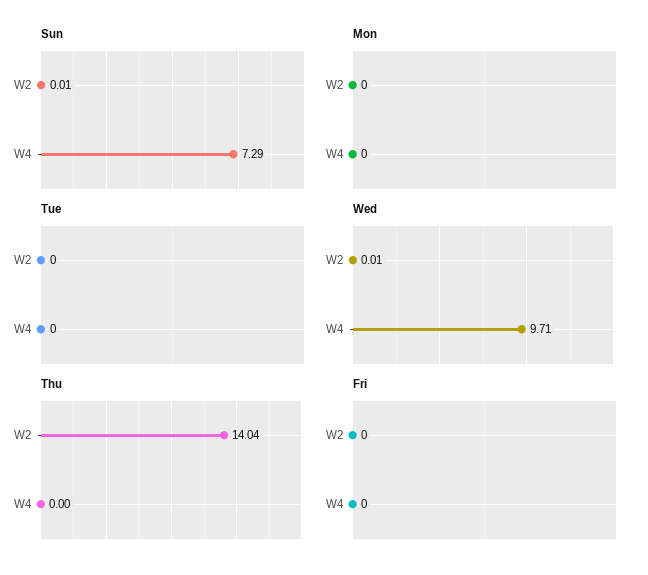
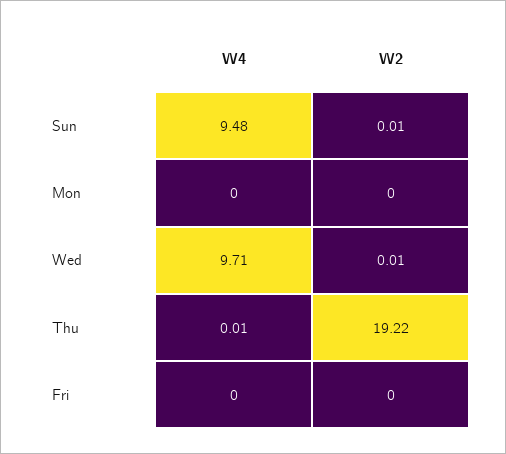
  {
    "Sun": {
      "W2": 0.01,
-     "W4": 7.29
+     "W4": 9.48
    },
    "Mon": {
      "W2": 0,
      "W4": 0
    },
-   "Tue": {
-     "W2": 0,
-     "W4": 0
-   },
    "Wed": {
      "W2": 0.01,
      "W4": 9.71
    },
    "Thu": {
-     "W2": 14.04,
+     "W2": 19.22,
-     "W4": 0
+     "W4": 0.01
    },
    "Fri": {
      "W2": 0,
      "W4": 0
    }
  }

